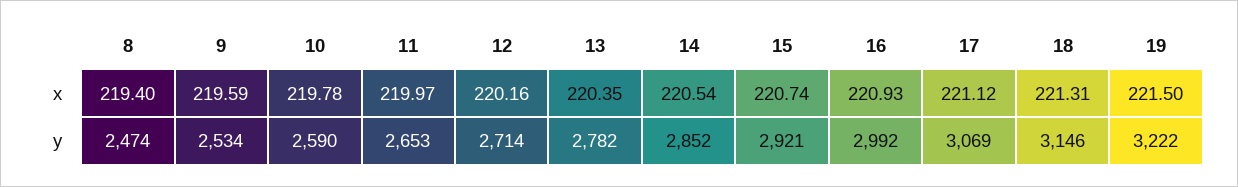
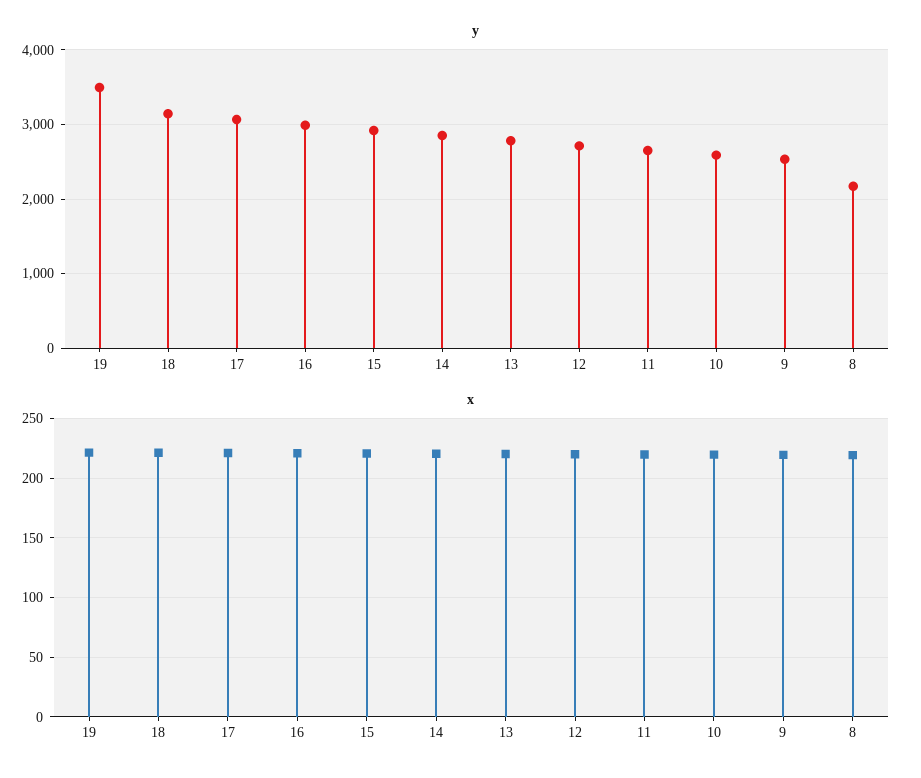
  {
    "x": {
      "8": 219.4,
      "9": 219.59,
      "10": 219.78,
      "11": 219.97,
      "12": 220.16,
      "13": 220.35,
      "14": 220.54,
      "15": 220.74,
      "16": 220.93,
      "17": 221.12,
      "18": 221.31,
      "19": 221.5
    },
    "y": {
-     "8": 2474,
+     "8": 2200,
      "9": 2534,
      "10": 2590,
      "11": 2653,
      "12": 2714,
      "13": 2782,
      "14": 2852,
      "15": 2921,
      "16": 2992,
      "17": 3069,
      "18": 3146,
-     "19": 3222
+     "19": 3500
    }
  }

